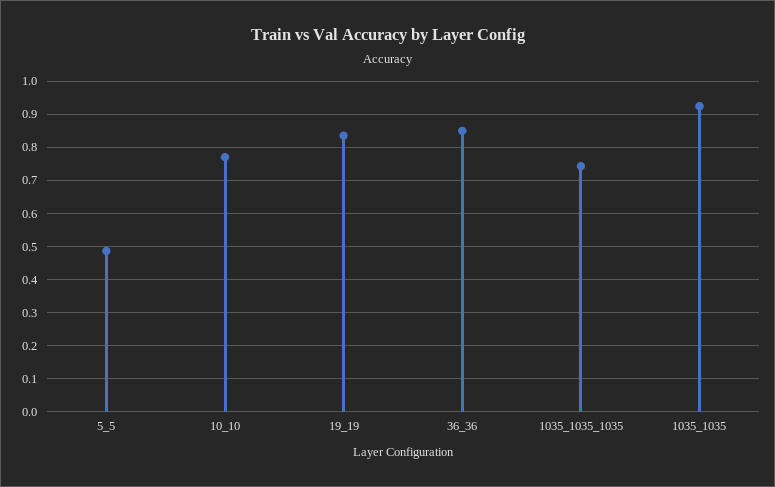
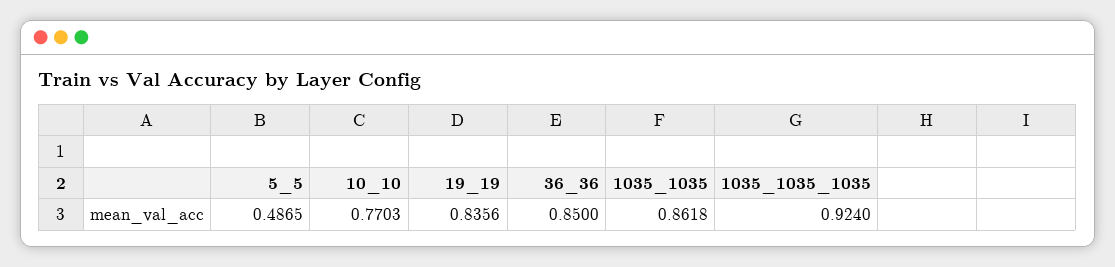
  {
    "5_5": 0.4865,
    "10_10": 0.7703,
    "19_19": 0.8356,
    "36_36": 0.85,
-   "1035_1035_1035": 0.74,
+   "1035_1035_1035": 0.924,
-   "1035_1035": 0.92
+   "1035_1035": 0.8618
  }

